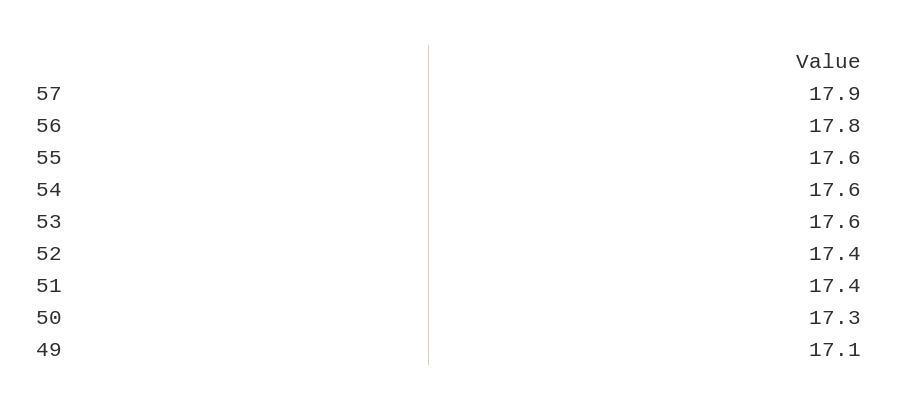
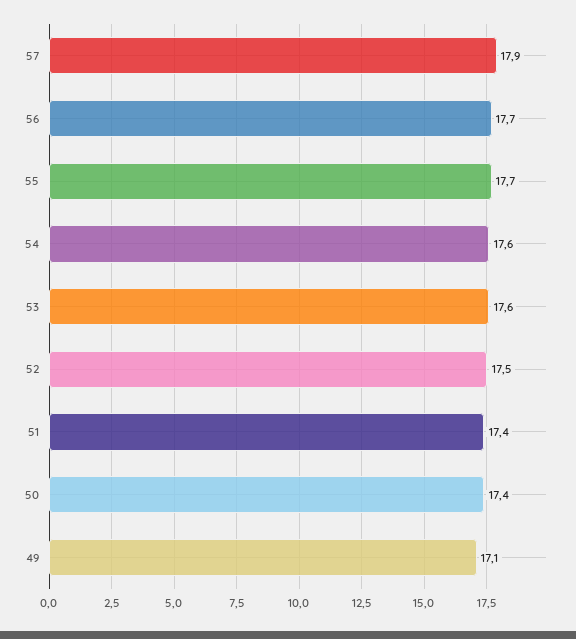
  {
    "57": 17.9,
-   "56": 17.8,
+   "56": 17.7,
-   "55": 17.6,
+   "55": 17.7,
    "54": 17.6,
    "53": 17.6,
-   "52": 17.4,
+   "52": 17.5,
    "51": 17.4,
-   "50": 17.3,
+   "50": 17.4,
    "49": 17.1
  }

